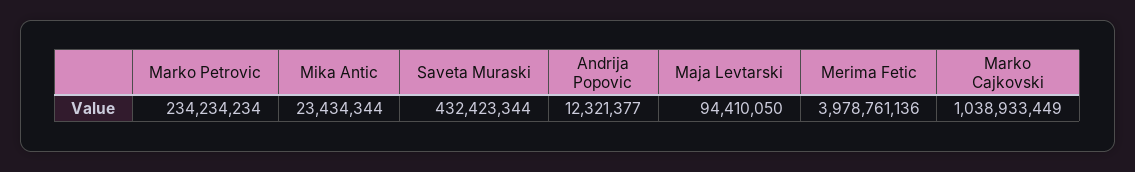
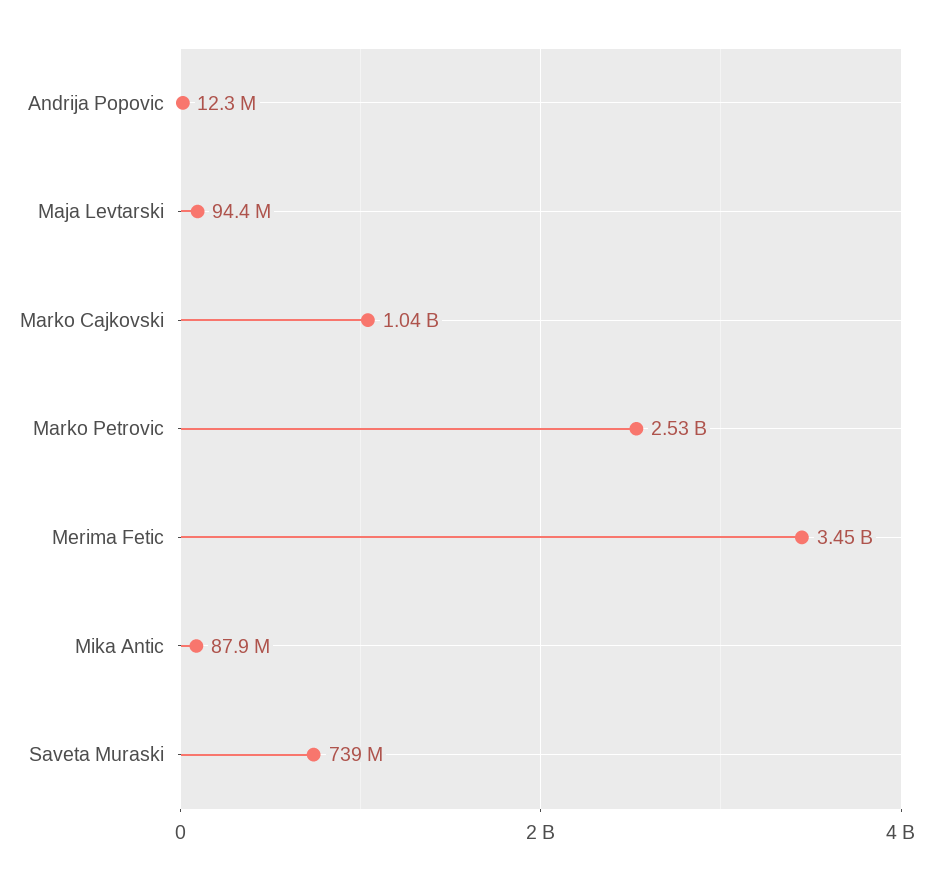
  {
-   "Marko Petrovic": 234234234,
+   "Marko Petrovic": 2530000000,
-   "Mika Antic": 23434344,
+   "Mika Antic": 87900000,
-   "Saveta Muraski": 432423344,
+   "Saveta Muraski": 739000000,
    "Andrija Popovic": 12321377,
    "Maja Levtarski": 94410050,
-   "Merima Fetic": 3978761136,
+   "Merima Fetic": 3450000000,
    "Marko Cajkovski": 1038933449
  }

